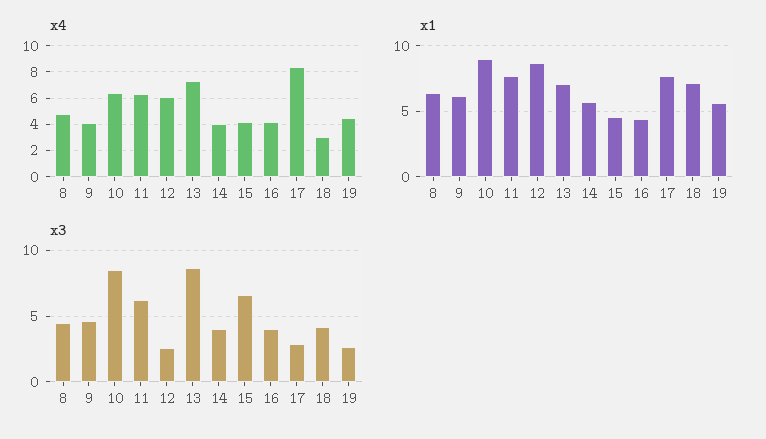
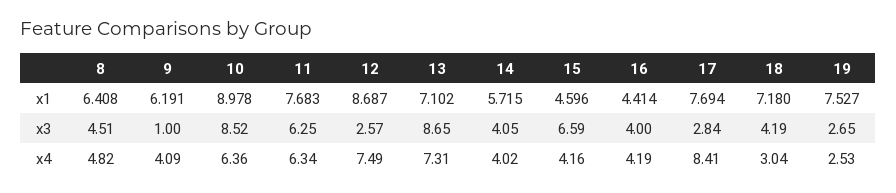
  {
    "x4": {
      "8": 4.82,
      "9": 4.09,
      "10": 6.36,
      "11": 6.34,
-     "12": 6,
+     "12": 7.49,
      "13": 7.31,
      "14": 4.02,
      "15": 4.16,
      "16": 4.19,
      "17": 8.41,
      "18": 3.04,
-     "19": 4.5
+     "19": 2.53
    },
    "x1": {
      "8": 6.408,
      "9": 6.191,
      "10": 8.978,
      "11": 7.683,
      "12": 8.687,
      "13": 7.102,
      "14": 5.715,
      "15": 4.596,
      "16": 4.414,
      "17": 7.694,
      "18": 7.18,
-     "19": 5.5
+     "19": 7.527
    },
    "x3": {
      "8": 4.51,
-     "9": 4.5,
+     "9": 1,
      "10": 8.52,
      "11": 6.25,
      "12": 2.57,
      "13": 8.65,
      "14": 4.05,
      "15": 6.59,
      "16": 4,
      "17": 2.84,
      "18": 4.19,
      "19": 2.65
    }
  }

